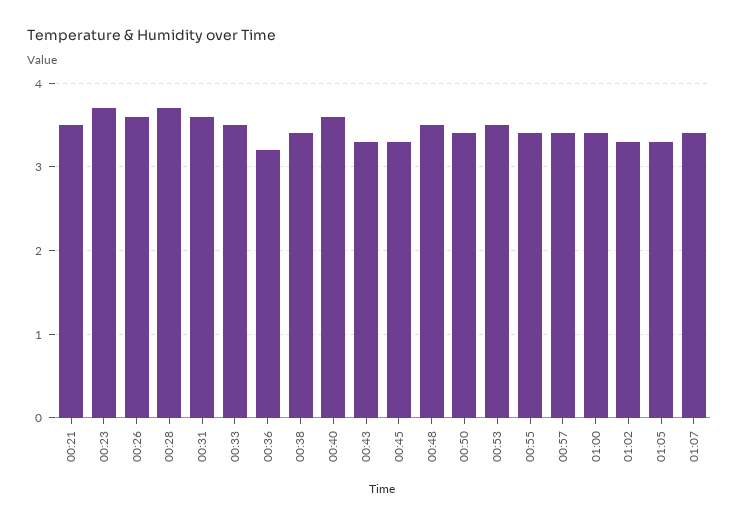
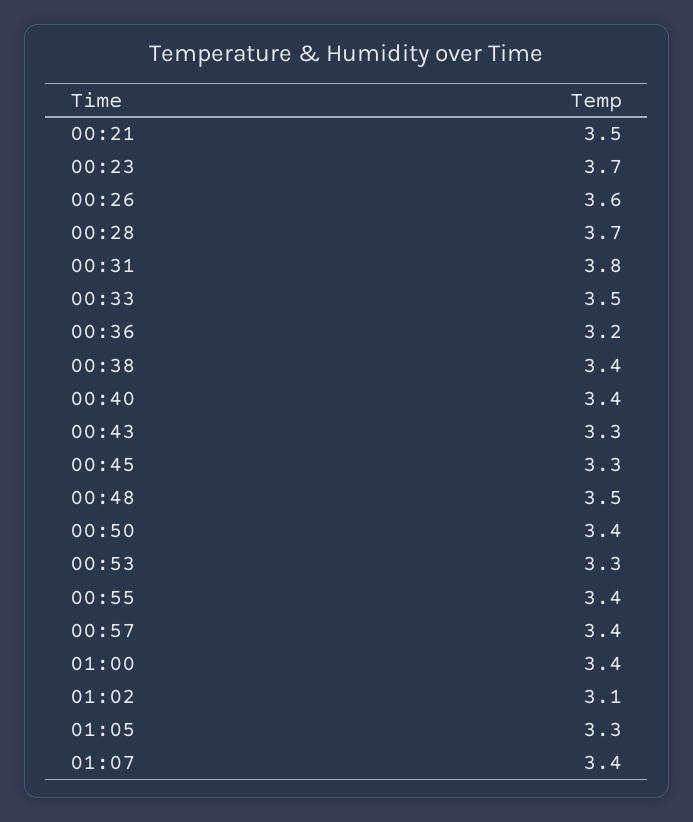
  {
    "00:21": 3.5,
    "00:23": 3.7,
    "00:26": 3.6,
    "00:28": 3.7,
-   "00:31": 3.6,
+   "00:31": 3.8,
    "00:33": 3.5,
    "00:36": 3.2,
    "00:38": 3.4,
-   "00:40": 3.6,
+   "00:40": 3.4,
    "00:43": 3.3,
    "00:45": 3.3,
    "00:48": 3.5,
    "00:50": 3.4,
-   "00:53": 3.5,
+   "00:53": 3.3,
    "00:55": 3.4,
    "00:57": 3.4,
    "01:00": 3.4,
-   "01:02": 3.3,
+   "01:02": 3.1,
    "01:05": 3.3,
    "01:07": 3.4
  }

